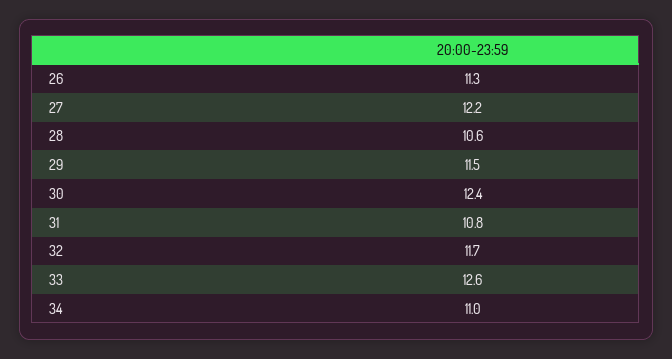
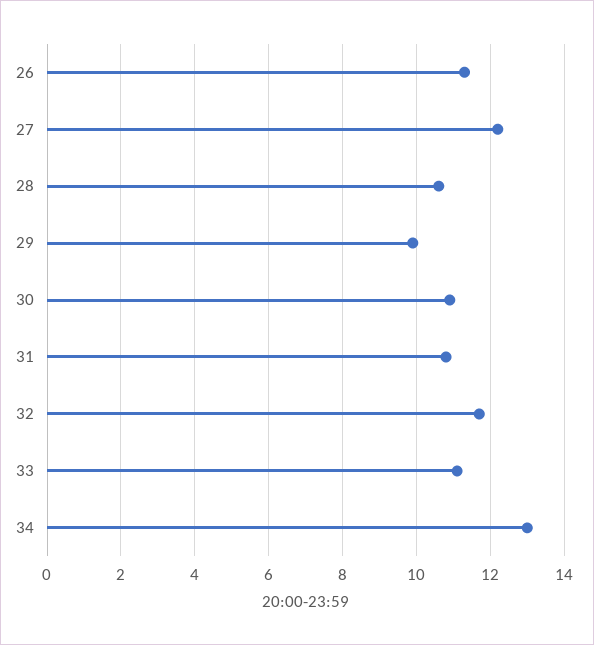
  {
    "26": 11.3,
    "27": 12.2,
    "28": 10.6,
-   "29": 11.5,
+   "29": 10,
-   "30": 12.4,
+   "30": 11,
    "31": 10.8,
    "32": 11.7,
-   "33": 12.6,
+   "33": 11,
-   "34": 11
+   "34": 13
  }

